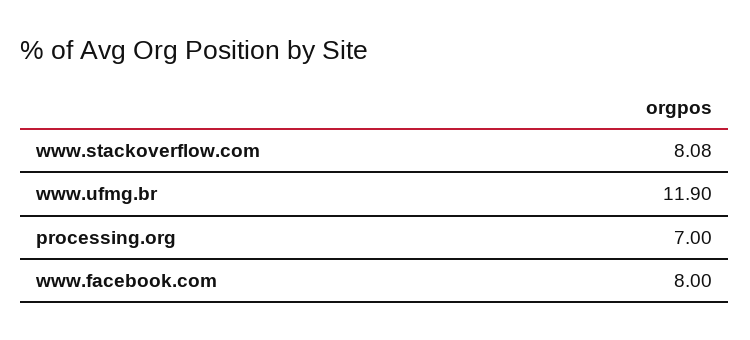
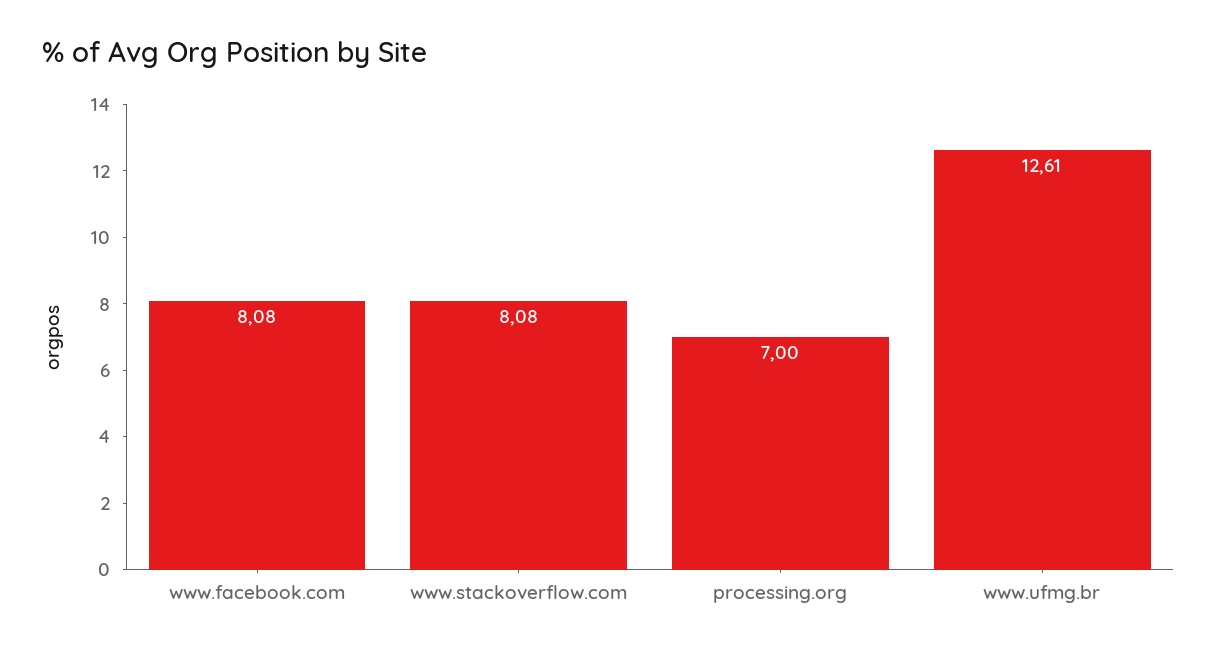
  {
    "www.stackoverflow.com": 8.08,
-   "www.ufmg.br": 11.9,
+   "www.ufmg.br": 12.61,
    "processing.org": 7,
-   "www.facebook.com": 8
+   "www.facebook.com": 8.08
  }

